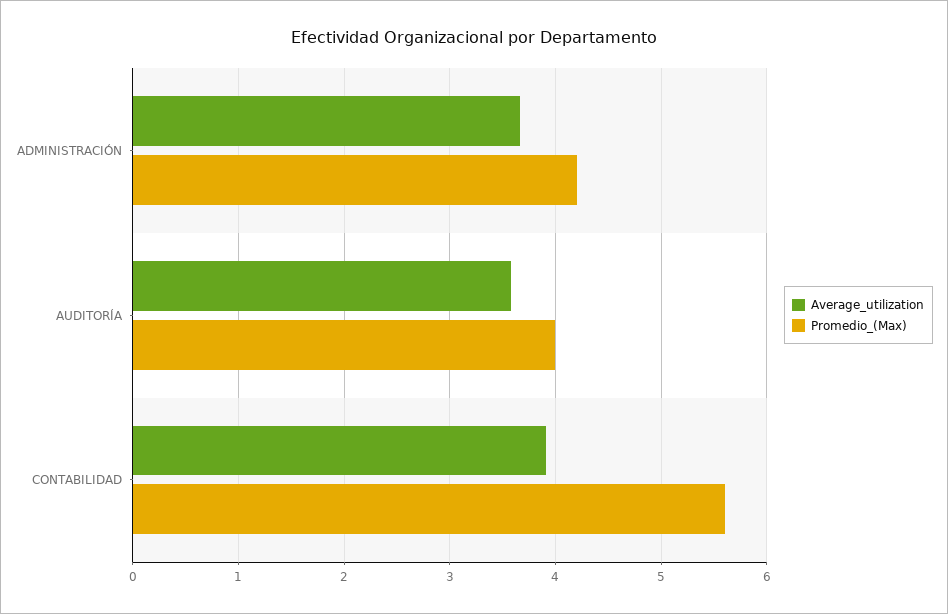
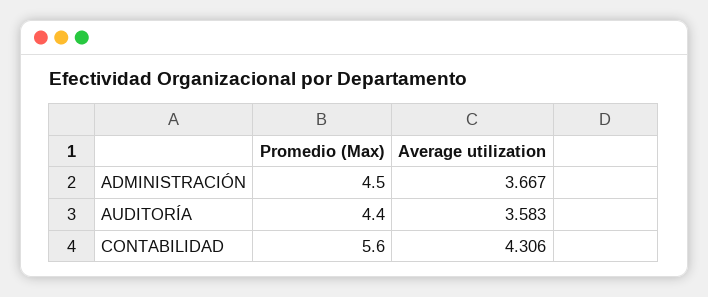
  {
    "Average_utilization": {
      "ADMINISTRACIÓN": 3.667,
      "AUDITORÍA": 3.583,
-     "CONTABILIDAD": 3.9
+     "CONTABILIDAD": 4.306
    },
    "Promedio_(Max)": {
-     "ADMINISTRACIÓN": 4.2,
+     "ADMINISTRACIÓN": 4.5,
-     "AUDITORÍA": 4,
+     "AUDITORÍA": 4.4,
      "CONTABILIDAD": 5.6
    }
  }

